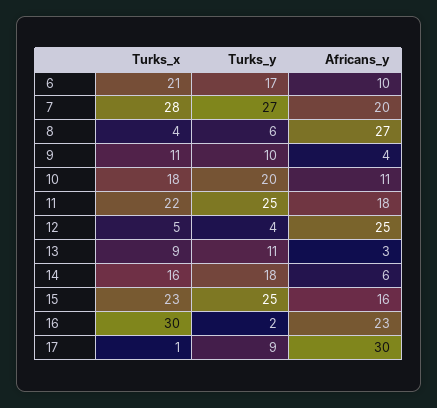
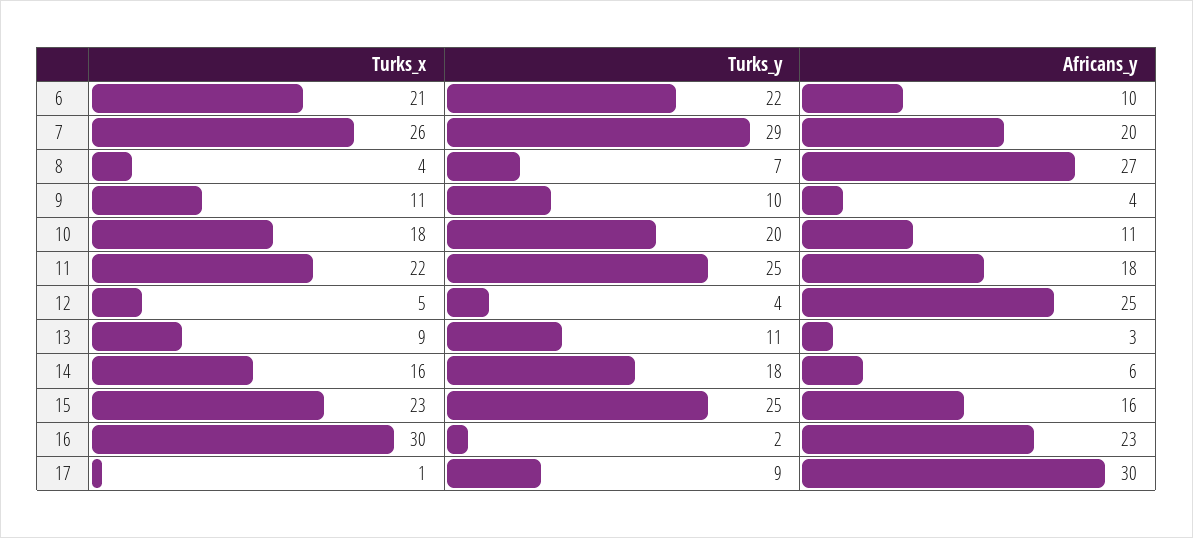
  {
    "Turks_x": {
      "6": 21,
-     "7": 28,
+     "7": 26,
      "8": 4,
      "9": 11,
      "10": 18,
      "11": 22,
      "12": 5,
      "13": 9,
      "14": 16,
      "15": 23,
      "16": 30,
      "17": 1
    },
    "Turks_y": {
-     "6": 17,
+     "6": 22,
-     "7": 27,
+     "7": 29,
-     "8": 6,
+     "8": 7,
      "9": 10,
      "10": 20,
      "11": 25,
      "12": 4,
      "13": 11,
      "14": 18,
      "15": 25,
      "16": 2,
      "17": 9
    },
    "Africans_y": {
      "6": 10,
      "7": 20,
      "8": 27,
      "9": 4,
      "10": 11,
      "11": 18,
      "12": 25,
      "13": 3,
      "14": 6,
      "15": 16,
      "16": 23,
      "17": 30
    }
  }

